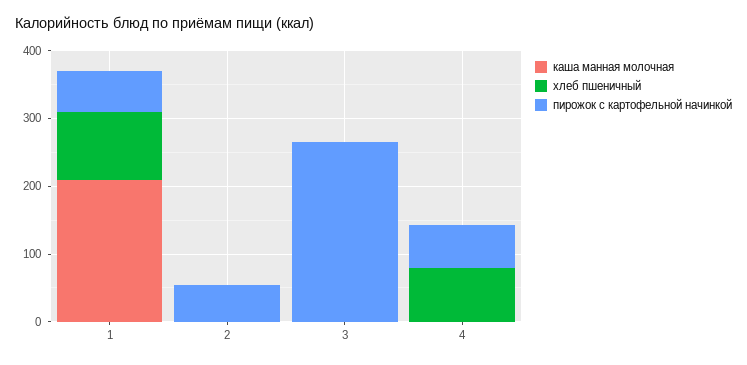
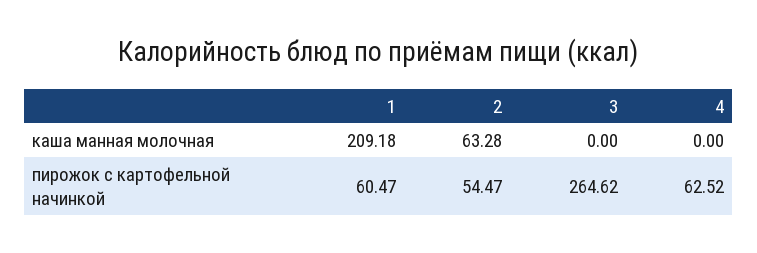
  {
    "каша манная молочная": {
      "1": 209.18,
-     "2": 0,
+     "2": 63.28,
      "3": 0,
      "4": 0
    },
-   "хлеб пшеничный": {
-     "1": 100,
-     "2": 0,
-     "3": 0,
-     "4": 80
-   },
    "пирожок с картофельной начинкой": {
      "1": 60.47,
      "2": 54.47,
      "3": 264.62,
      "4": 62.52
    }
  }

